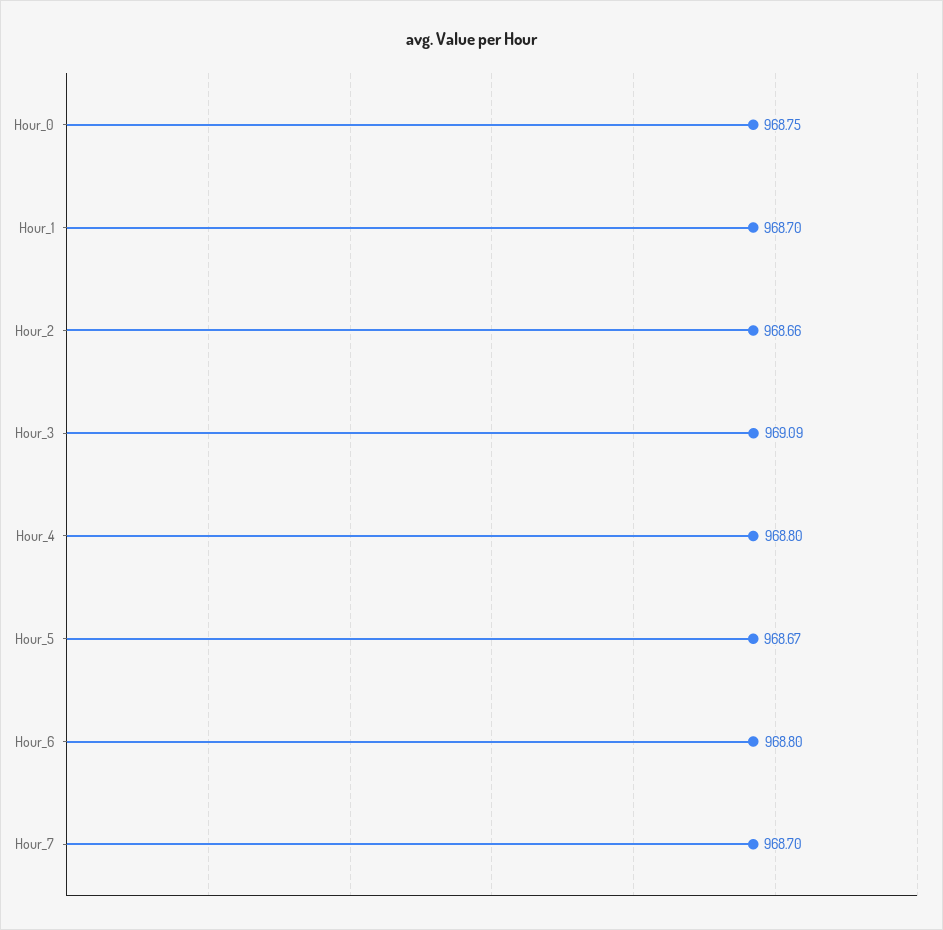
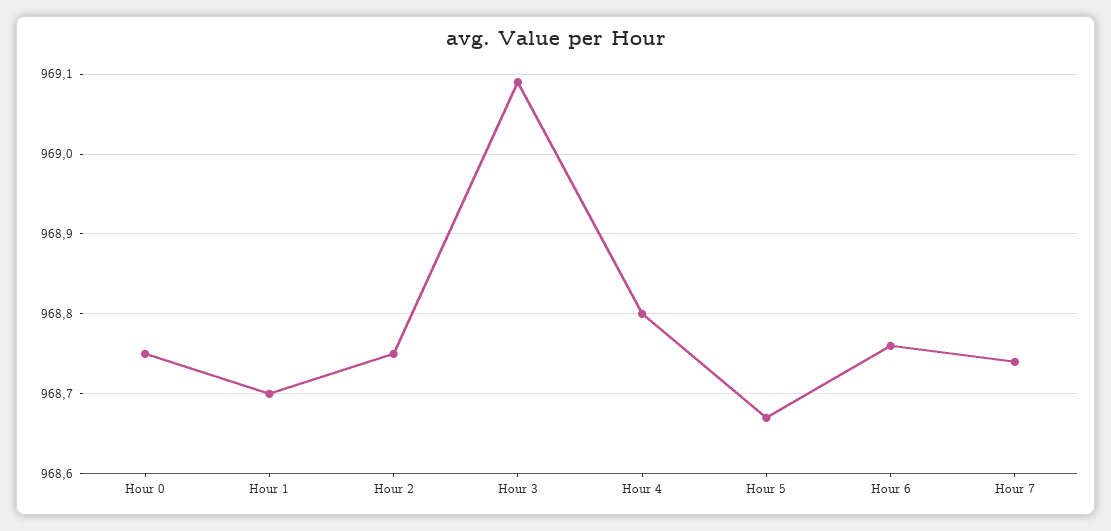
  {
    "Hour_0": 968.75,
    "Hour_1": 968.7,
-   "Hour_2": 968.66,
+   "Hour_2": 968.75,
    "Hour_3": 969.09,
    "Hour_4": 968.8,
    "Hour_5": 968.67,
-   "Hour_6": 968.8,
+   "Hour_6": 968.76,
-   "Hour_7": 968.7
+   "Hour_7": 968.74
  }

